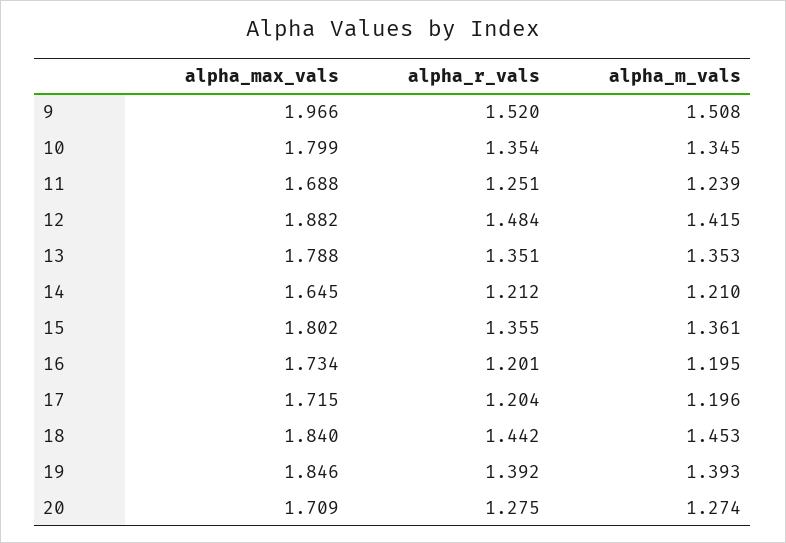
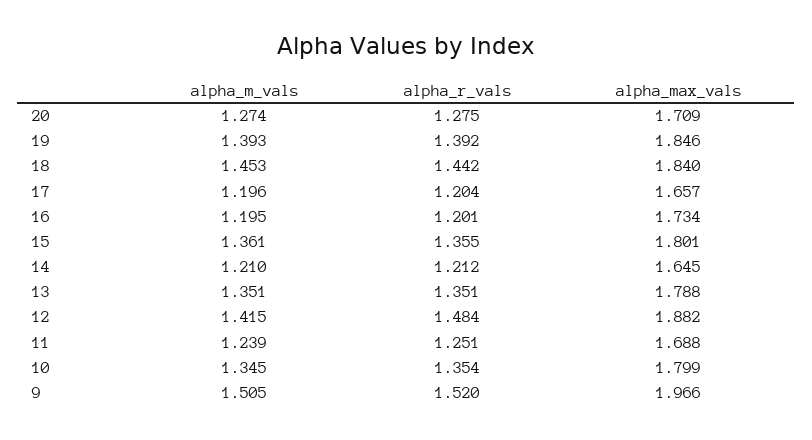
  {
    "alpha_max_vals": {
      "9": 1.966,
      "10": 1.799,
      "11": 1.688,
      "12": 1.882,
      "13": 1.788,
      "14": 1.645,
-     "15": 1.802,
+     "15": 1.801,
      "16": 1.734,
-     "17": 1.715,
+     "17": 1.657,
      "18": 1.84,
      "19": 1.846,
      "20": 1.709
    },
    "alpha_r_vals": {
      "9": 1.52,
      "10": 1.354,
      "11": 1.251,
      "12": 1.484,
      "13": 1.351,
      "14": 1.212,
      "15": 1.355,
      "16": 1.201,
      "17": 1.204,
      "18": 1.442,
      "19": 1.392,
      "20": 1.275
    },
    "alpha_m_vals": {
-     "9": 1.508,
+     "9": 1.505,
      "10": 1.345,
      "11": 1.239,
      "12": 1.415,
-     "13": 1.353,
+     "13": 1.351,
      "14": 1.21,
      "15": 1.361,
      "16": 1.195,
      "17": 1.196,
      "18": 1.453,
      "19": 1.393,
      "20": 1.274
    }
  }

